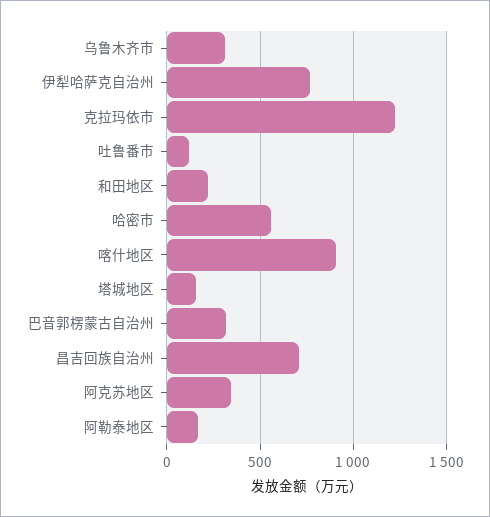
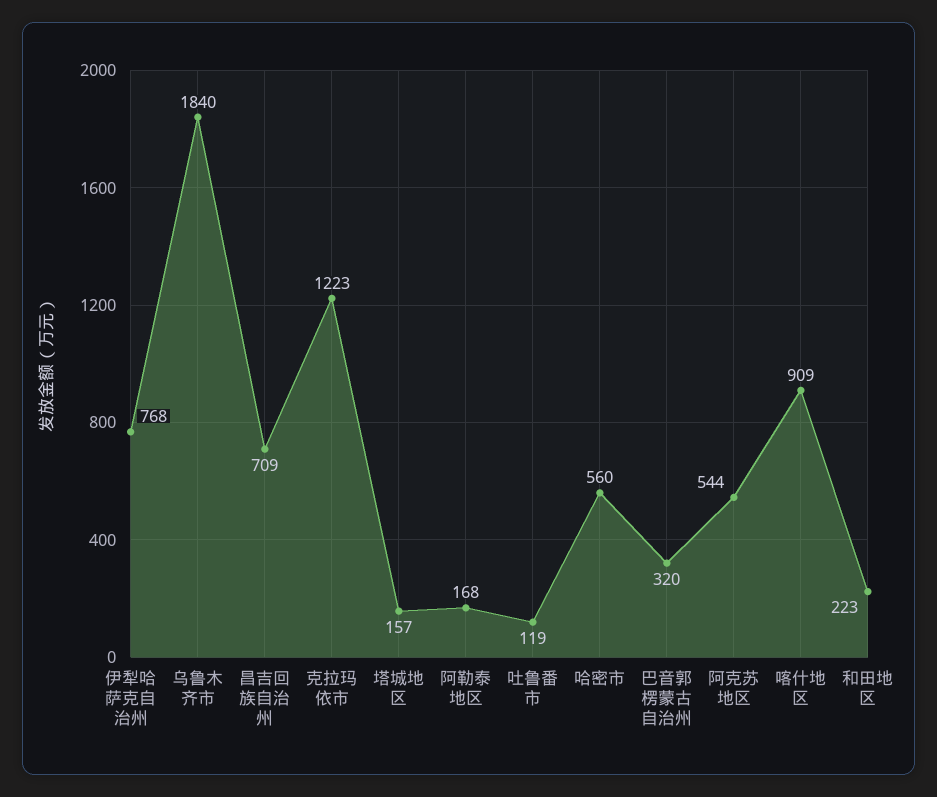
  {
-   "乌鲁木齐市": 300,
+   "乌鲁木齐市": 1840,
    "伊犁哈萨克自治州": 768,
    "克拉玛依市": 1223,
    "吐鲁番市": 119,
    "和田地区": 223,
    "哈密市": 560,
    "喀什地区": 909,
    "塔城地区": 157,
    "巴音郭楞蒙古自治州": 320,
    "昌吉回族自治州": 709,
-   "阿克苏地区": 350,
+   "阿克苏地区": 544,
    "阿勒泰地区": 168
  }

